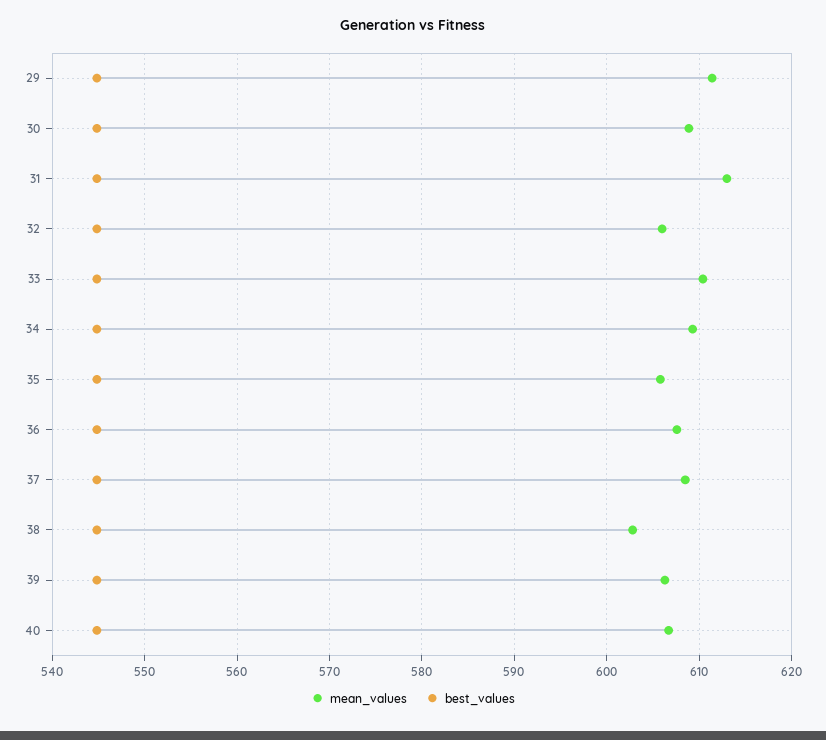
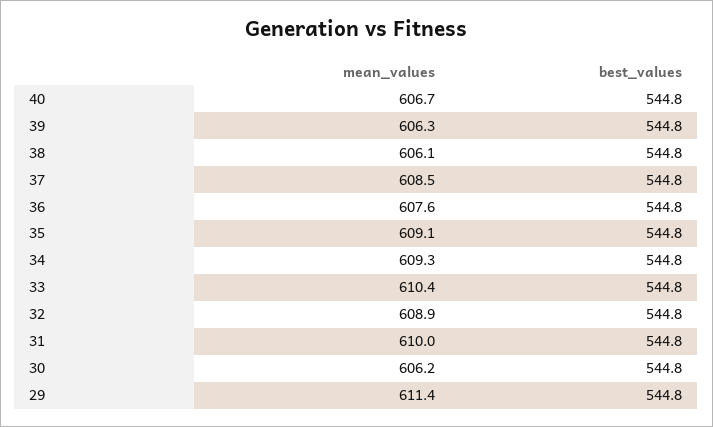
  {
    "mean_values": {
      "29": 611.4,
-     "30": 609,
+     "30": 606.2,
-     "31": 613,
+     "31": 610,
-     "32": 606,
+     "32": 608.9,
      "33": 610.4,
      "34": 609.3,
-     "35": 606,
+     "35": 609.1,
      "36": 607.6,
      "37": 608.5,
-     "38": 603,
+     "38": 606.1,
      "39": 606.3,
      "40": 606.7
    },
    "best_values": {
      "29": 544.8,
      "30": 544.8,
      "31": 544.8,
      "32": 544.8,
      "33": 544.8,
      "34": 544.8,
      "35": 544.8,
      "36": 544.8,
      "37": 544.8,
      "38": 544.8,
      "39": 544.8,
      "40": 544.8
    }
  }

